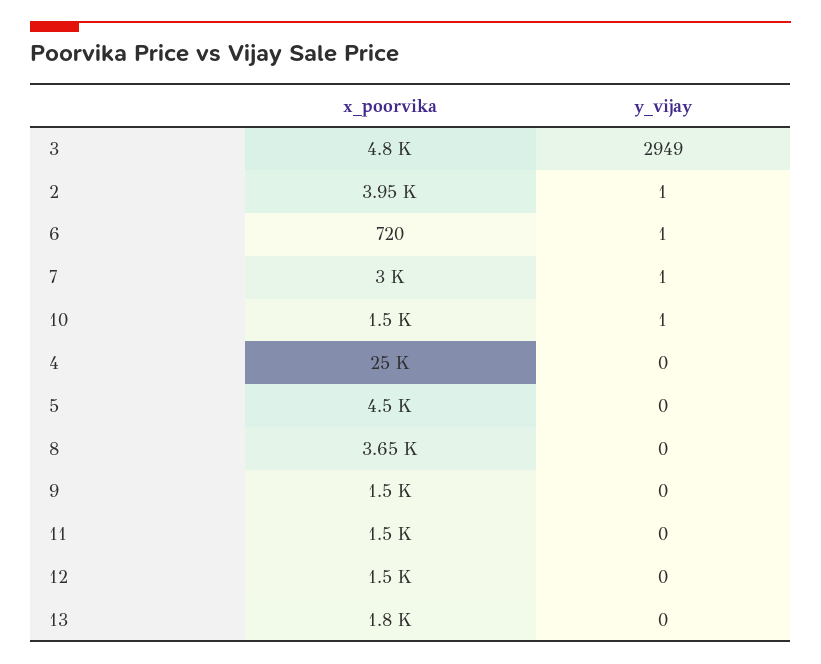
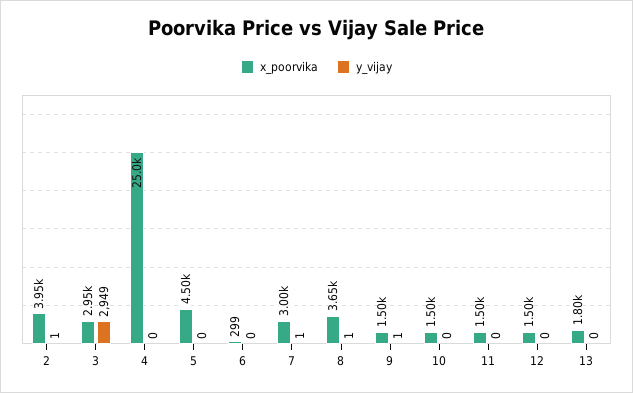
  {
    "x_poorvika": {
-     "3": 4800,
+     "3": 2950,
      "2": 3950,
-     "6": 720,
+     "6": 299,
      "7": 3000,
      "10": 1500,
      "4": 25000,
      "5": 4500,
      "8": 3650,
      "9": 1500,
      "11": 1500,
      "12": 1500,
      "13": 1800
    },
    "y_vijay": {
      "3": 2949,
      "2": 1,
-     "6": 1,
+     "6": 0,
      "7": 1,
-     "10": 1,
+     "10": 0,
      "4": 0,
      "5": 0,
-     "8": 0,
+     "8": 1,
-     "9": 0,
+     "9": 1,
      "11": 0,
      "12": 0,
      "13": 0
    }
  }

